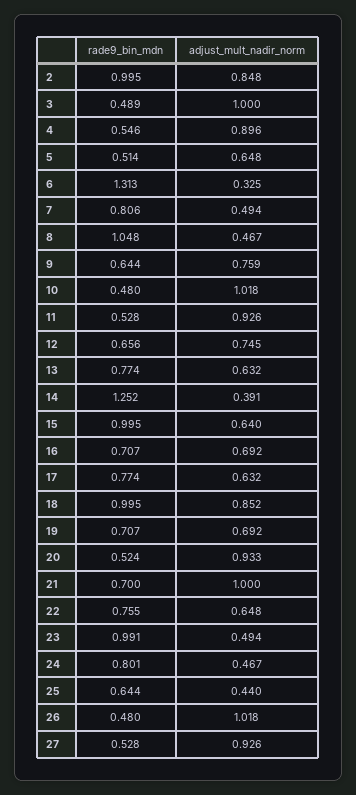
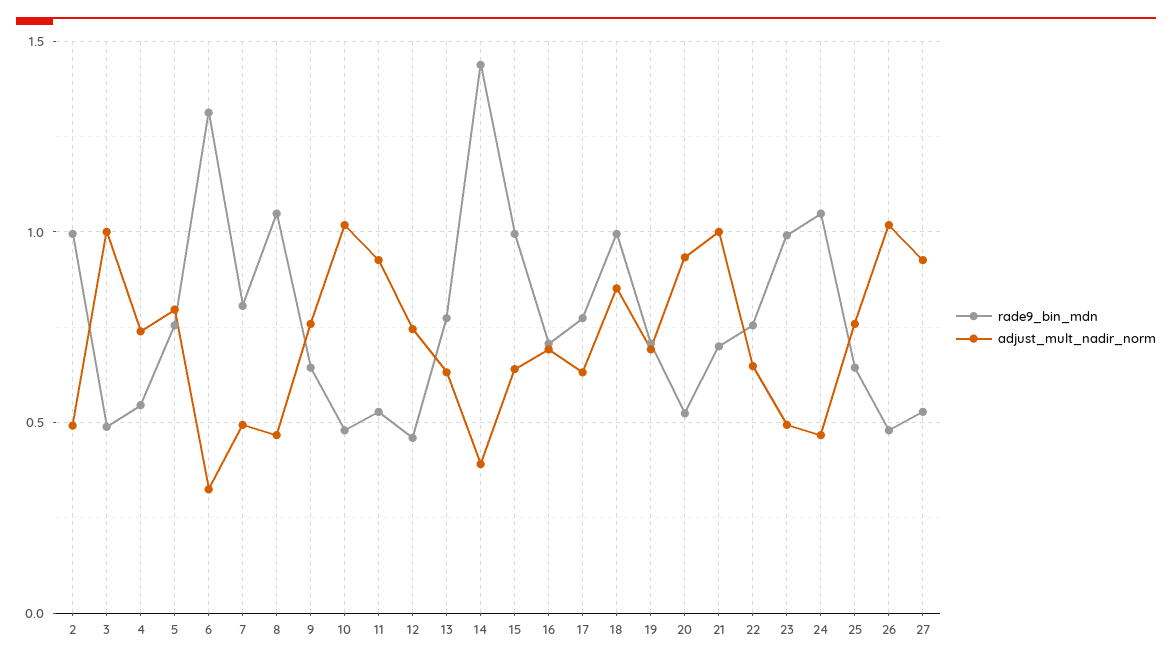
  {
    "rade9_bin_mdn": {
      "2": 0.995,
      "3": 0.489,
      "4": 0.546,
-     "5": 0.514,
+     "5": 0.75,
      "6": 1.313,
      "7": 0.806,
      "8": 1.048,
      "9": 0.644,
      "10": 0.48,
      "11": 0.528,
-     "12": 0.656,
+     "12": 0.45,
      "13": 0.774,
-     "14": 1.252,
+     "14": 1.45,
      "15": 0.995,
      "16": 0.707,
      "17": 0.774,
      "18": 0.995,
      "19": 0.707,
      "20": 0.524,
      "21": 0.7,
      "22": 0.755,
      "23": 0.991,
-     "24": 0.801,
+     "24": 1.05,
      "25": 0.644,
      "26": 0.48,
      "27": 0.528
    },
    "adjust_mult_nadir_norm": {
-     "2": 0.848,
+     "2": 0.5,
      "3": 1,
-     "4": 0.896,
+     "4": 0.75,
-     "5": 0.648,
+     "5": 0.8,
      "6": 0.325,
      "7": 0.494,
      "8": 0.467,
      "9": 0.759,
      "10": 1.018,
      "11": 0.926,
      "12": 0.745,
      "13": 0.632,
      "14": 0.391,
      "15": 0.64,
      "16": 0.692,
      "17": 0.632,
      "18": 0.852,
      "19": 0.692,
      "20": 0.933,
      "21": 1,
      "22": 0.648,
      "23": 0.494,
      "24": 0.467,
-     "25": 0.44,
+     "25": 0.75,
      "26": 1.018,
      "27": 0.926
    }
  }

